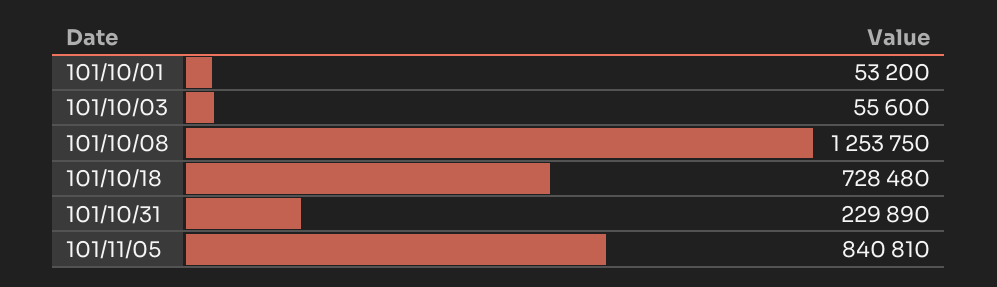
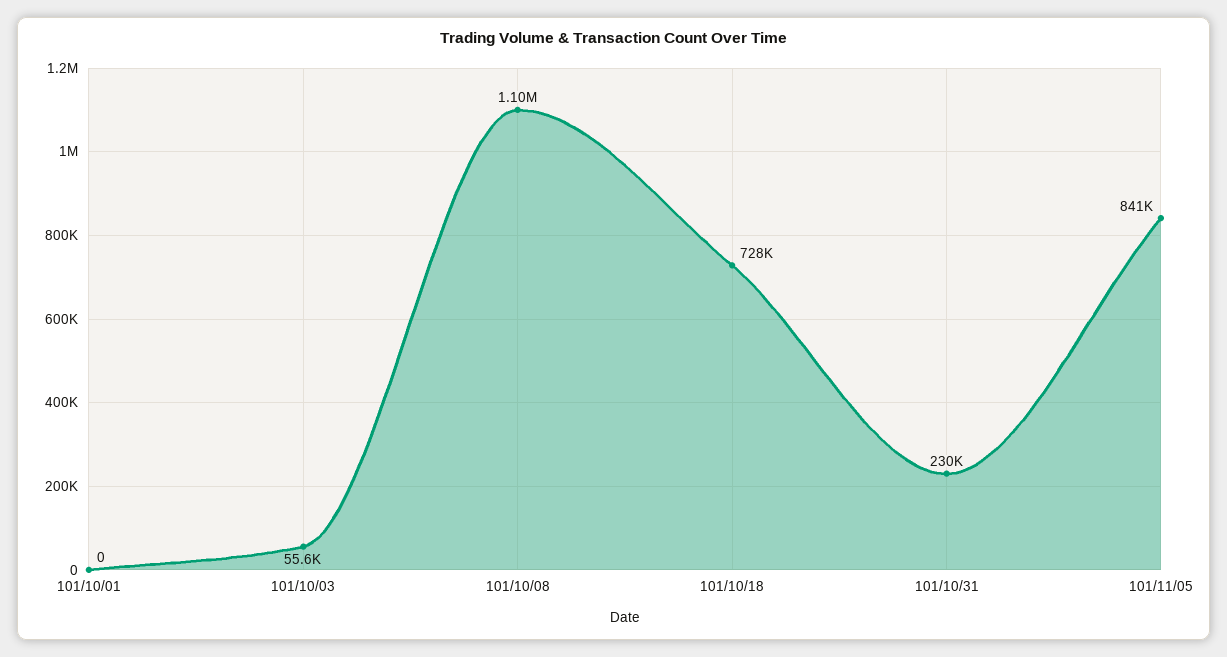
  {
-   "101/10/01": 53200,
+   "101/10/01": 0,
    "101/10/03": 55600,
-   "101/10/08": 1253750,
+   "101/10/08": 1100000,
    "101/10/18": 728480,
    "101/10/31": 229890,
    "101/11/05": 840810
  }

